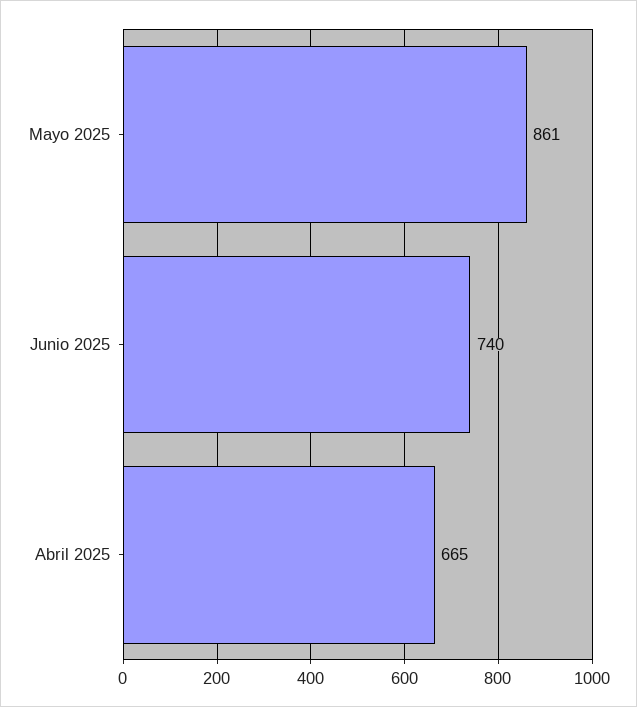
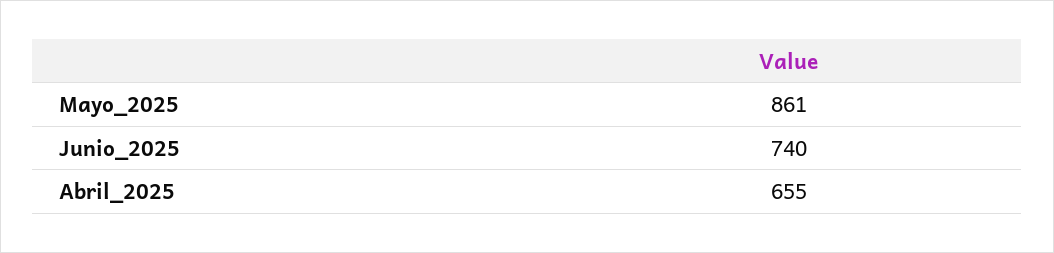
  {
    "Mayo 2025": 861,
    "Junio 2025": 740,
-   "Abril 2025": 665
+   "Abril 2025": 655
  }

